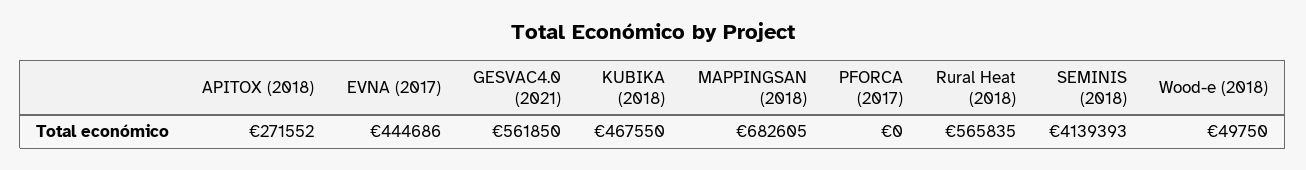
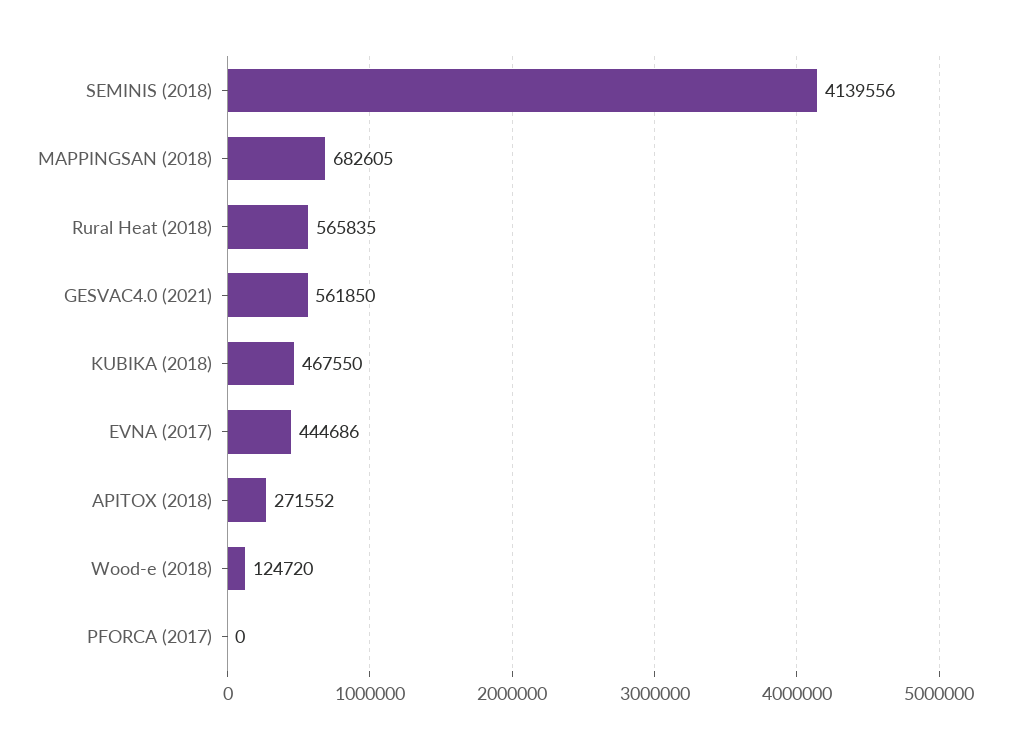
  {
    "APITOX (2018)": 271552,
    "EVNA (2017)": 444686,
    "GESVAC4.0 (2021)": 561850,
    "KUBIKA (2018)": 467550,
    "MAPPINGSAN (2018)": 682605,
    "PFORCA (2017)": 0,
    "Rural Heat (2018)": 565835,
-   "SEMINIS (2018)": 4139393,
+   "SEMINIS (2018)": 4139556,
-   "Wood-e (2018)": 49750
+   "Wood-e (2018)": 124720
  }

